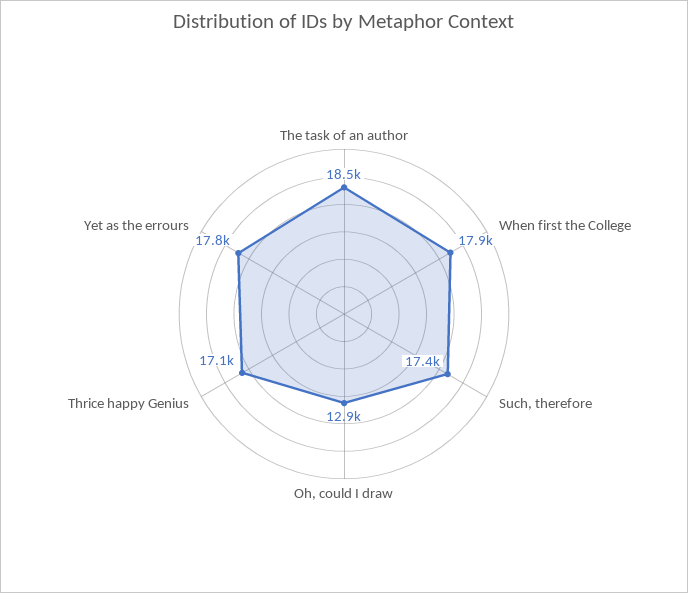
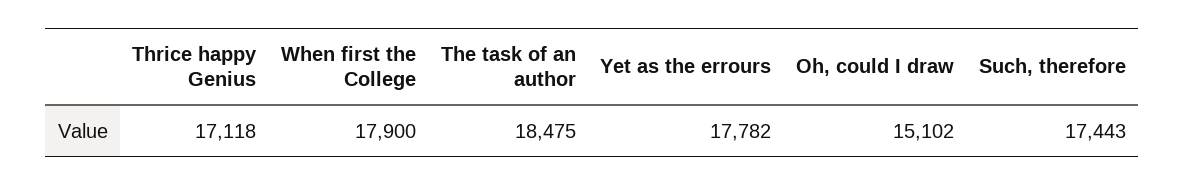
  {
    "The task of an author": 18475,
    "When first the College": 17900,
    "Such, therefore": 17443,
-   "Oh, could I draw": 12900,
+   "Oh, could I draw": 15102,
    "Thrice happy Genius": 17118,
    "Yet as the errours": 17782
  }

